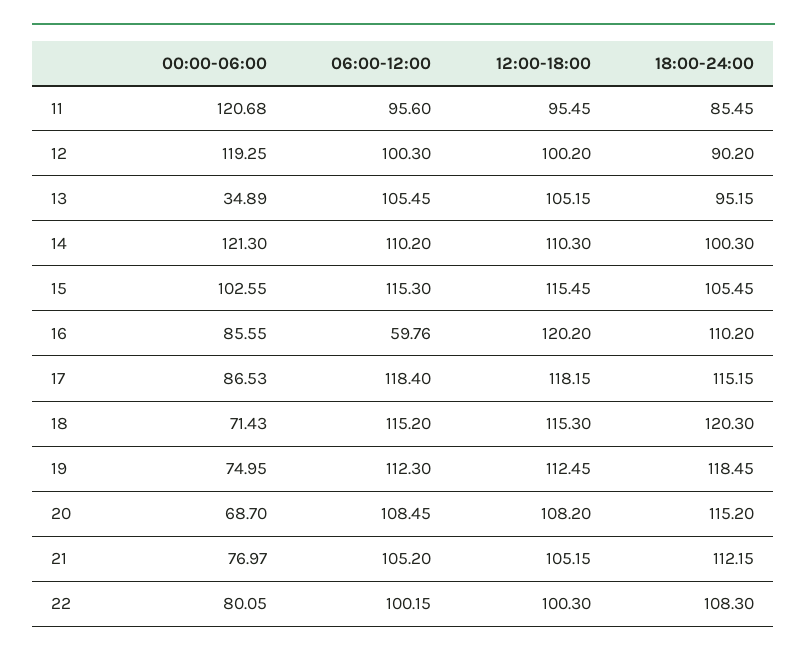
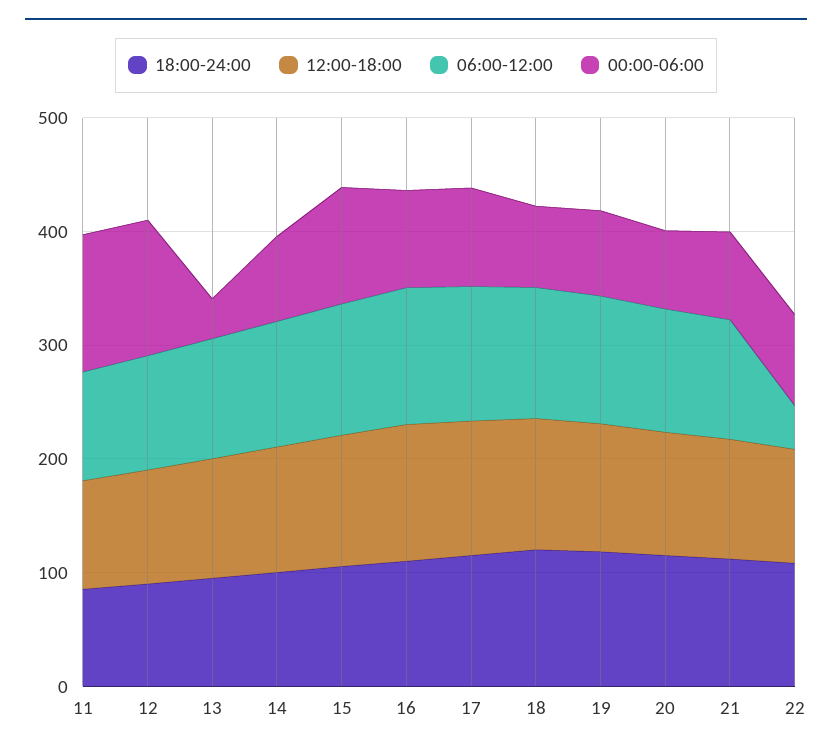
  {
    "00:00-06:00": {
      "11": 120.68,
      "12": 119.25,
      "13": 34.89,
-     "14": 121.3,
+     "14": 80,
      "15": 102.55,
      "16": 85.55,
      "17": 86.53,
      "18": 71.43,
      "19": 74.95,
      "20": 68.7,
      "21": 76.97,
      "22": 80.05
    },
    "06:00-12:00": {
      "11": 95.6,
      "12": 100.3,
      "13": 105.45,
      "14": 110.2,
      "15": 115.3,
-     "16": 59.76,
+     "16": 120,
      "17": 118.4,
      "18": 115.2,
      "19": 112.3,
      "20": 108.45,
      "21": 105.2,
-     "22": 100.15
+     "22": 40
    },
    "12:00-18:00": {
      "11": 95.45,
      "12": 100.2,
      "13": 105.15,
      "14": 110.3,
      "15": 115.45,
      "16": 120.2,
      "17": 118.15,
      "18": 115.3,
      "19": 112.45,
      "20": 108.2,
      "21": 105.15,
      "22": 100.3
    },
    "18:00-24:00": {
      "11": 85.45,
      "12": 90.2,
      "13": 95.15,
      "14": 100.3,
      "15": 105.45,
      "16": 110.2,
      "17": 115.15,
      "18": 120.3,
      "19": 118.45,
      "20": 115.2,
      "21": 112.15,
      "22": 108.3
    }
  }

